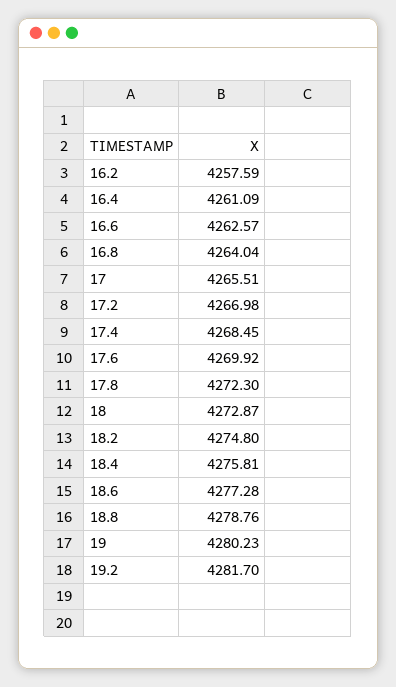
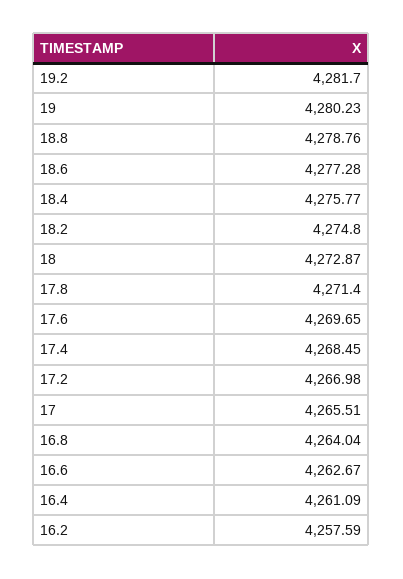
  {
    "16.2": 4257.59,
    "16.4": 4261.09,
-   "16.6": 4262.57,
+   "16.6": 4262.67,
    "16.8": 4264.04,
    "17": 4265.51,
    "17.2": 4266.98,
    "17.4": 4268.45,
-   "17.6": 4269.92,
+   "17.6": 4269.65,
-   "17.8": 4272.3,
+   "17.8": 4271.4,
    "18": 4272.87,
    "18.2": 4274.8,
-   "18.4": 4275.81,
+   "18.4": 4275.77,
    "18.6": 4277.28,
    "18.8": 4278.76,
    "19": 4280.23,
    "19.2": 4281.7
  }

